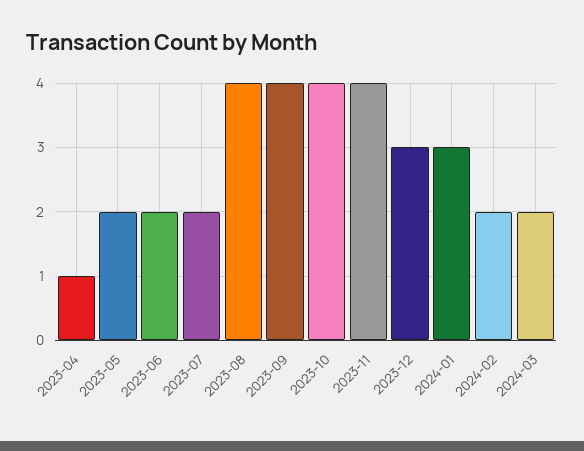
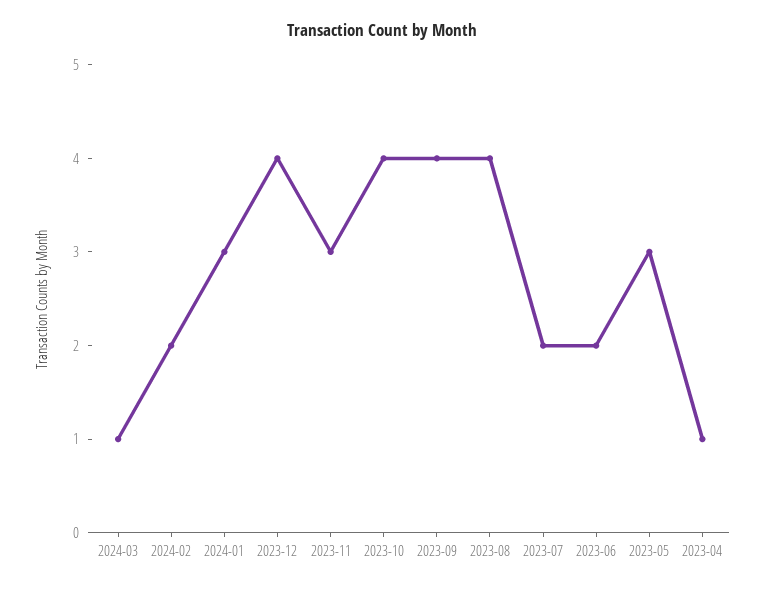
  {
    "2023-04": 1,
-   "2023-05": 2,
+   "2023-05": 3,
    "2023-06": 2,
    "2023-07": 2,
    "2023-08": 4,
    "2023-09": 4,
    "2023-10": 4,
-   "2023-11": 4,
+   "2023-11": 3,
-   "2023-12": 3,
+   "2023-12": 4,
    "2024-01": 3,
    "2024-02": 2,
-   "2024-03": 2
+   "2024-03": 1
  }

